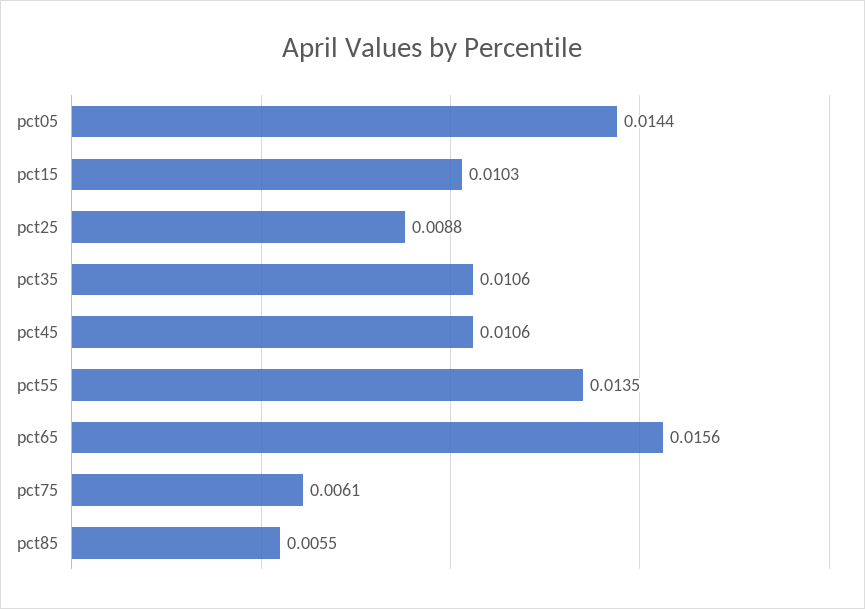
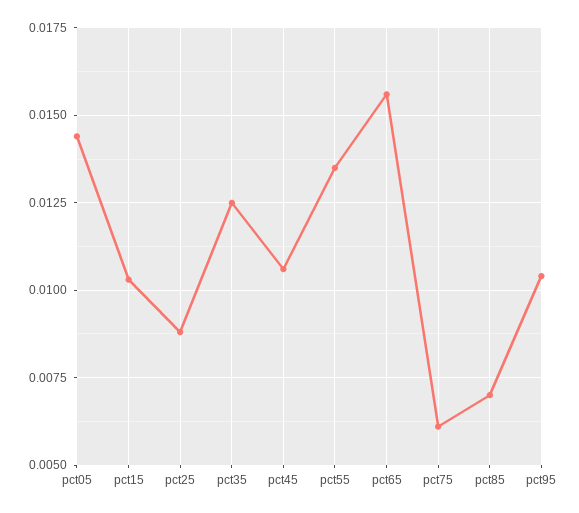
  {
    "pct05": 0.0144,
    "pct15": 0.0103,
    "pct25": 0.0088,
-   "pct35": 0.0106,
+   "pct35": 0.0125,
    "pct45": 0.0106,
    "pct55": 0.0135,
    "pct65": 0.0156,
    "pct75": 0.0061,
-   "pct85": 0.0055
+   "pct85": 0.007,
+   "pct95": 0.0105
  }

